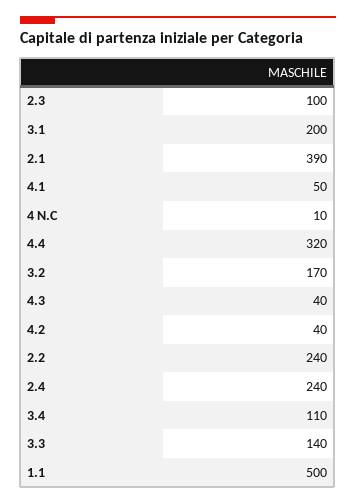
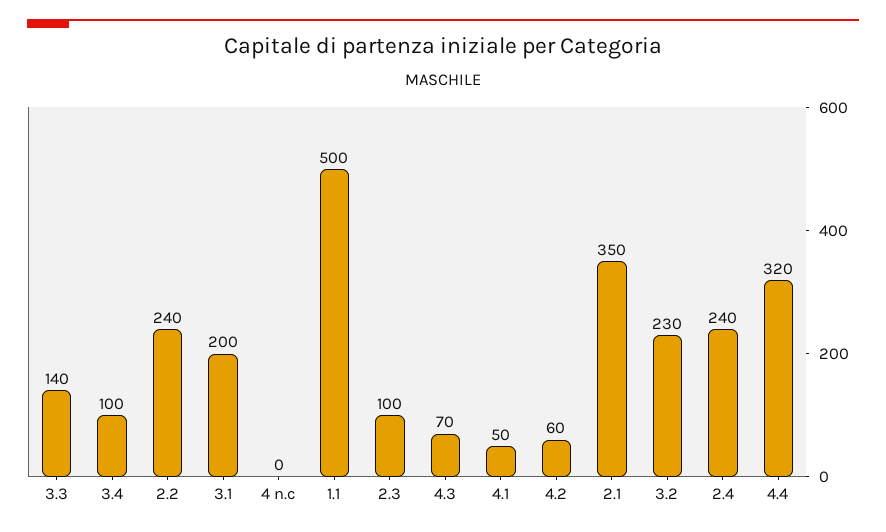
  {
    "2.3": 100,
    "3.1": 200,
-   "2.1": 390,
+   "2.1": 350,
    "4.1": 50,
-   "4 N.C": 10,
+   "4 N.C": 0,
    "4.4": 320,
-   "3.2": 170,
+   "3.2": 230,
-   "4.3": 40,
+   "4.3": 70,
-   "4.2": 40,
+   "4.2": 60,
    "2.2": 240,
    "2.4": 240,
-   "3.4": 110,
+   "3.4": 100,
    "3.3": 140,
    "1.1": 500
  }

